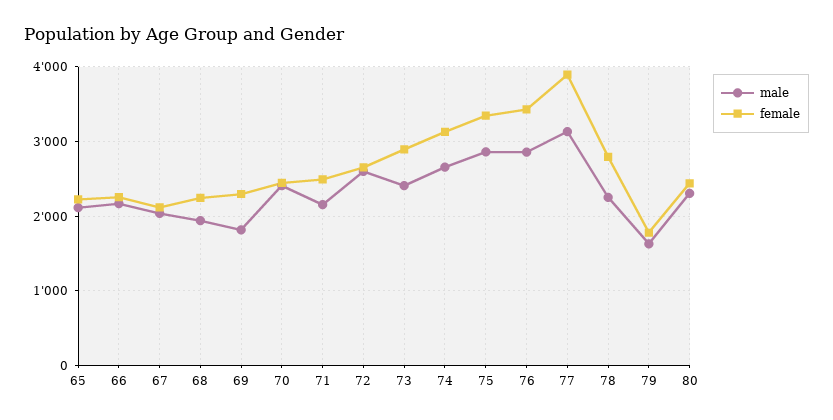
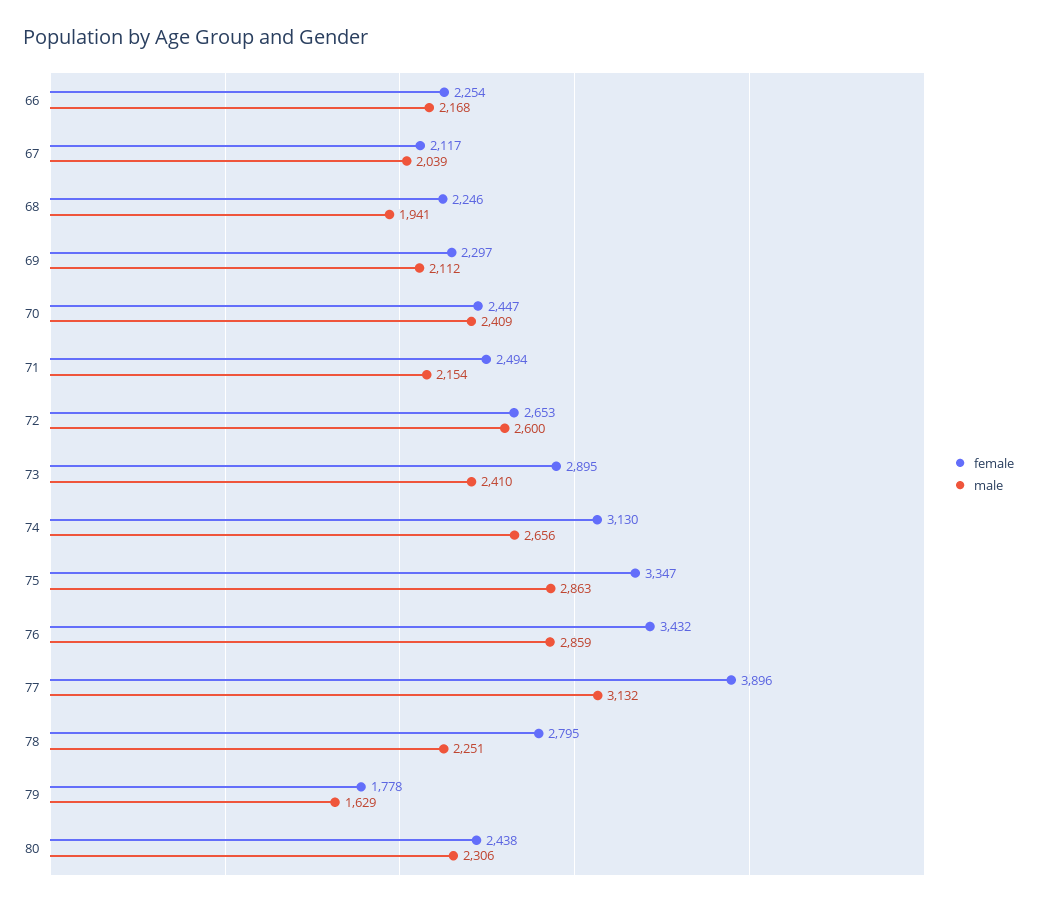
  {
    "male": {
-     "65": 2100,
      "66": 2168,
      "67": 2039,
      "68": 1941,
-     "69": 1800,
+     "69": 2112,
      "70": 2409,
      "71": 2154,
      "72": 2600,
      "73": 2410,
      "74": 2656,
      "75": 2863,
      "76": 2859,
      "77": 3132,
      "78": 2251,
      "79": 1629,
      "80": 2306
    },
    "female": {
-     "65": 2200,
      "66": 2254,
      "67": 2117,
      "68": 2246,
      "69": 2297,
      "70": 2447,
      "71": 2494,
      "72": 2653,
      "73": 2895,
      "74": 3130,
      "75": 3347,
      "76": 3432,
      "77": 3896,
      "78": 2795,
      "79": 1778,
      "80": 2438
    }
  }

